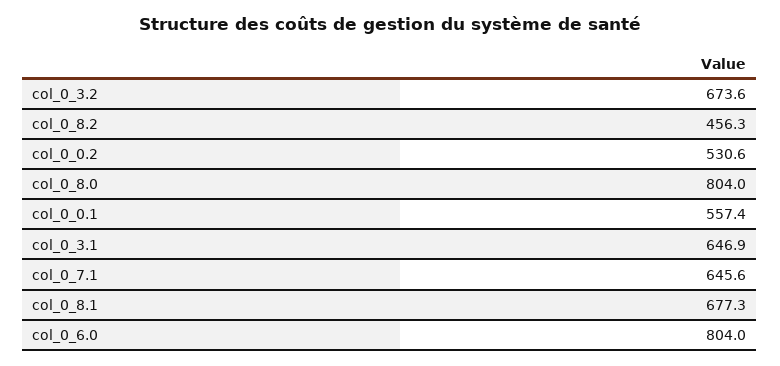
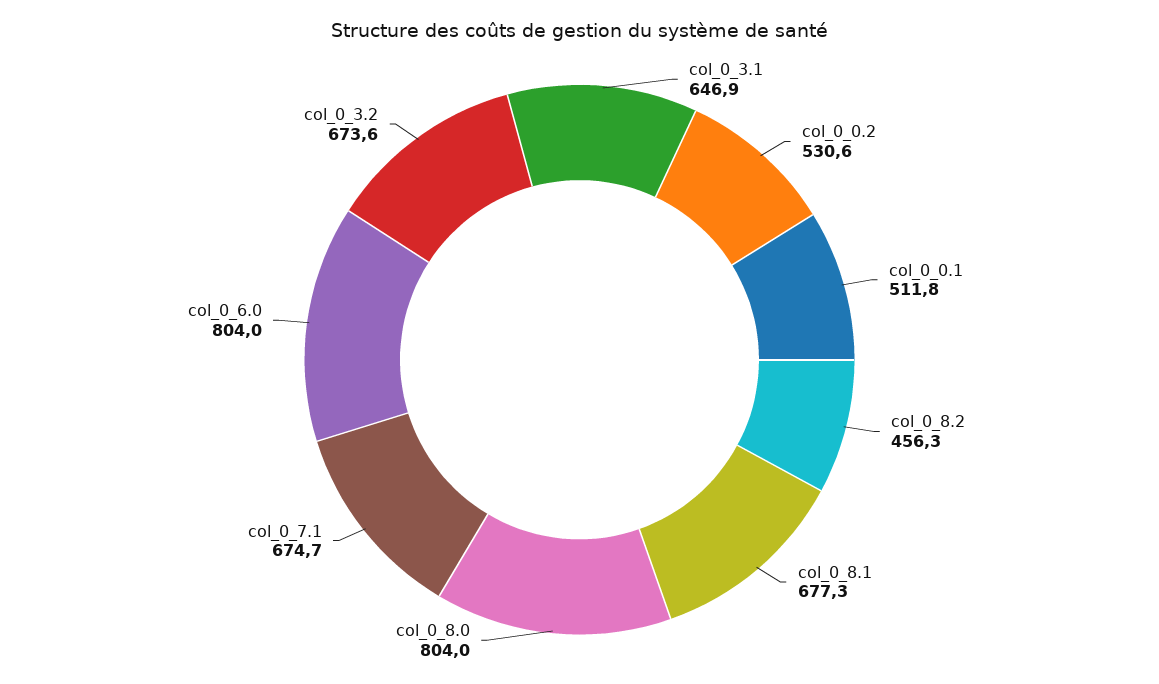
  {
    "col_0_3.2": 673.6,
    "col_0_8.2": 456.3,
    "col_0_0.2": 530.6,
    "col_0_8.0": 804,
-   "col_0_0.1": 557.4,
+   "col_0_0.1": 511.8,
    "col_0_3.1": 646.9,
-   "col_0_7.1": 645.6,
+   "col_0_7.1": 674.7,
    "col_0_8.1": 677.3,
    "col_0_6.0": 804
  }

